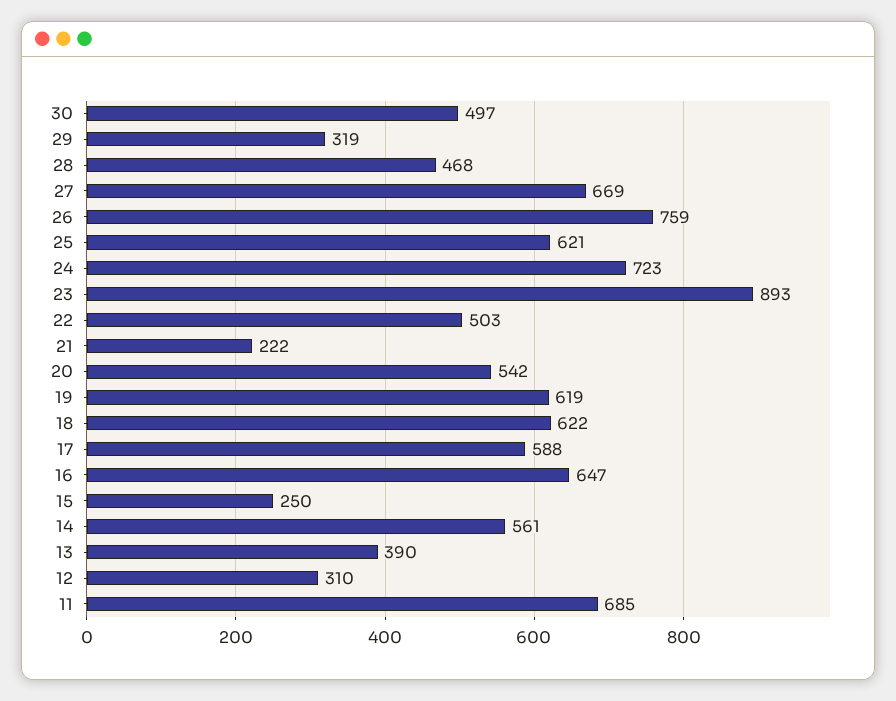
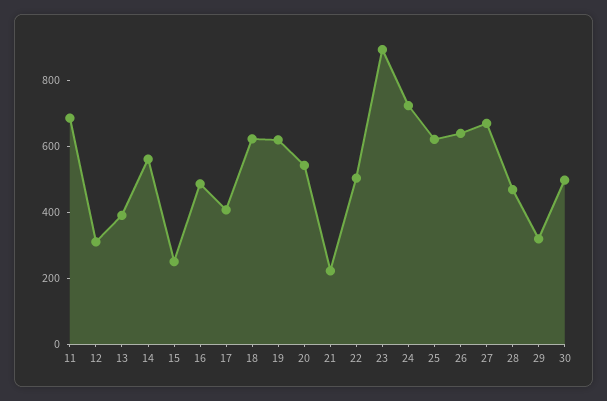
  {
    "30": 497,
    "29": 319,
    "28": 468,
    "27": 669,
-   "26": 759,
+   "26": 650,
    "25": 621,
    "24": 723,
    "23": 893,
    "22": 503,
    "21": 222,
    "20": 542,
    "19": 619,
    "18": 622,
-   "17": 588,
+   "17": 400,
-   "16": 647,
+   "16": 500,
    "15": 250,
    "14": 561,
    "13": 390,
    "12": 310,
    "11": 685
  }

